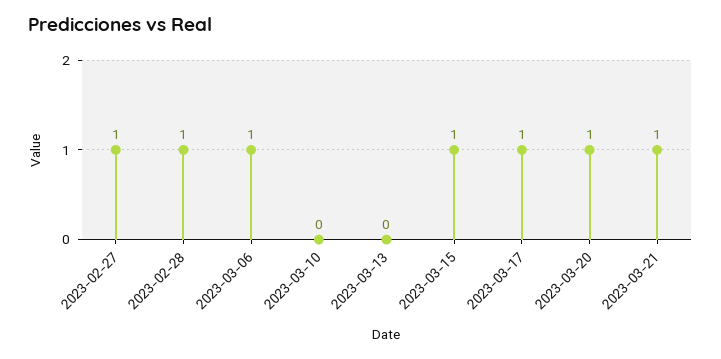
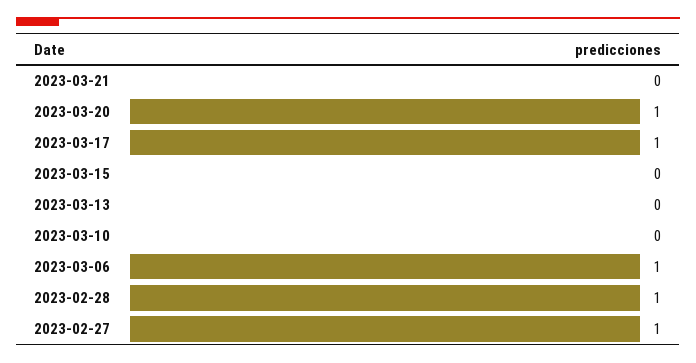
  {
    "2023-02-27": 1,
    "2023-02-28": 1,
    "2023-03-06": 1,
    "2023-03-10": 0,
    "2023-03-13": 0,
-   "2023-03-15": 1,
+   "2023-03-15": 0,
    "2023-03-17": 1,
    "2023-03-20": 1,
-   "2023-03-21": 1
+   "2023-03-21": 0
  }

